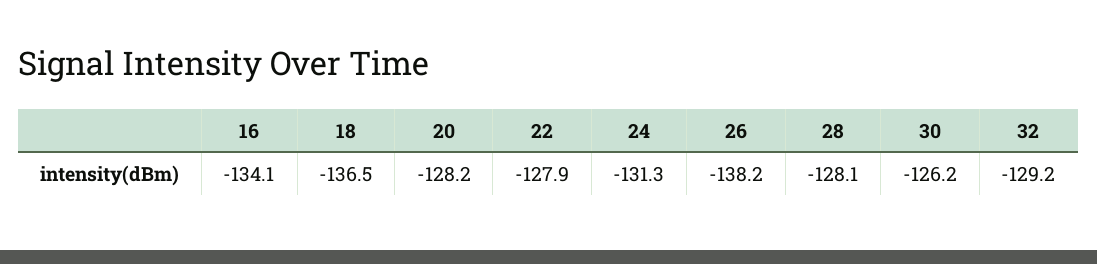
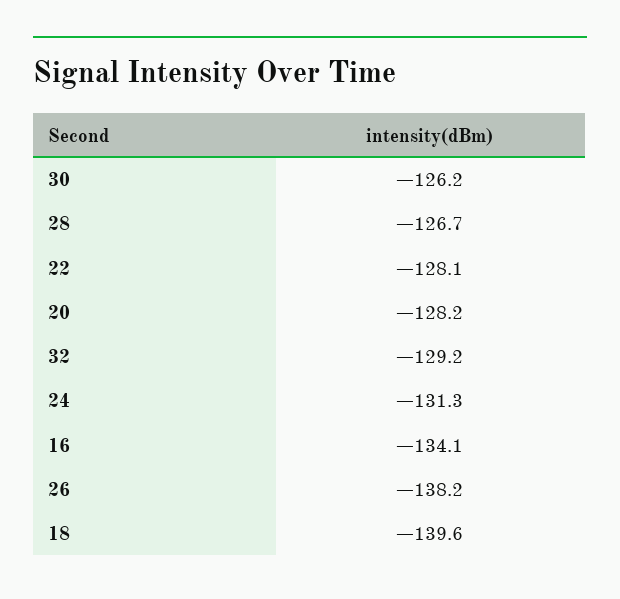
  {
    "16": -134.1,
-   "18": -136.5,
+   "18": -139.6,
    "20": -128.2,
-   "22": -127.9,
+   "22": -128.1,
    "24": -131.3,
    "26": -138.2,
-   "28": -128.1,
+   "28": -126.7,
    "30": -126.2,
    "32": -129.2
  }

